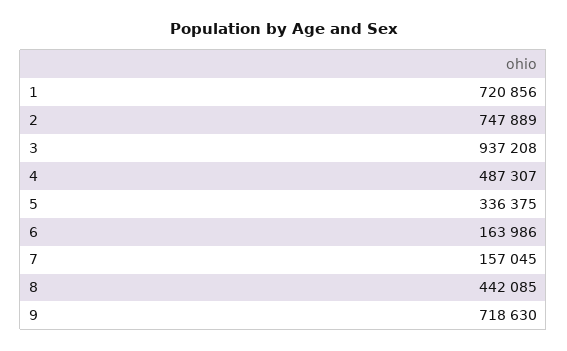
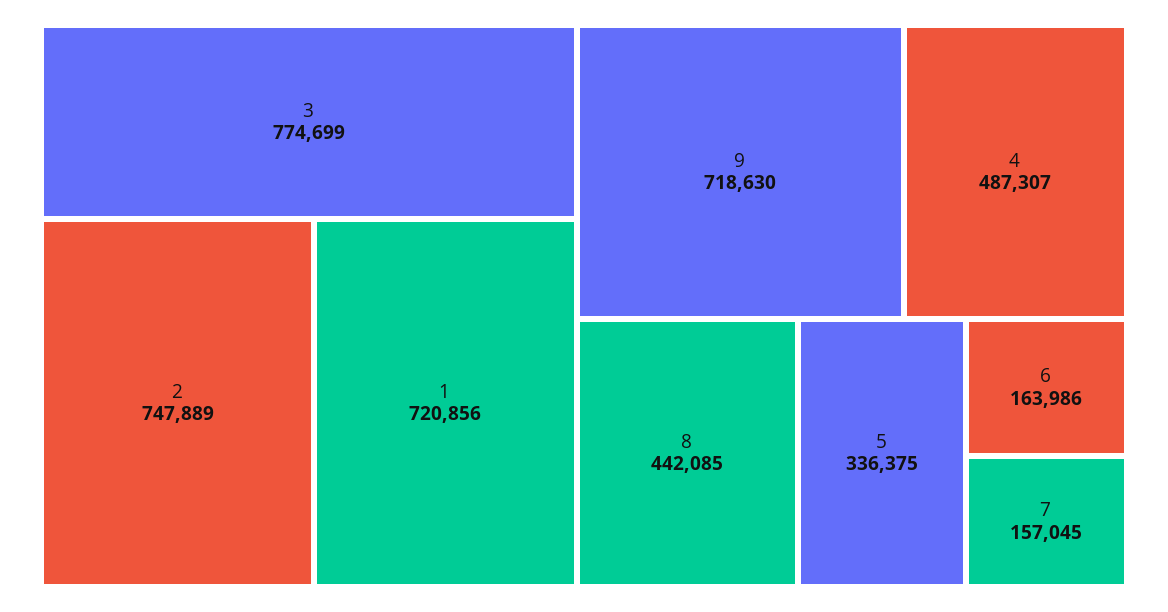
  {
    "1": 720856,
    "2": 747889,
-   "3": 937208,
+   "3": 774699,
    "4": 487307,
    "5": 336375,
    "6": 163986,
    "7": 157045,
    "8": 442085,
    "9": 718630
  }

